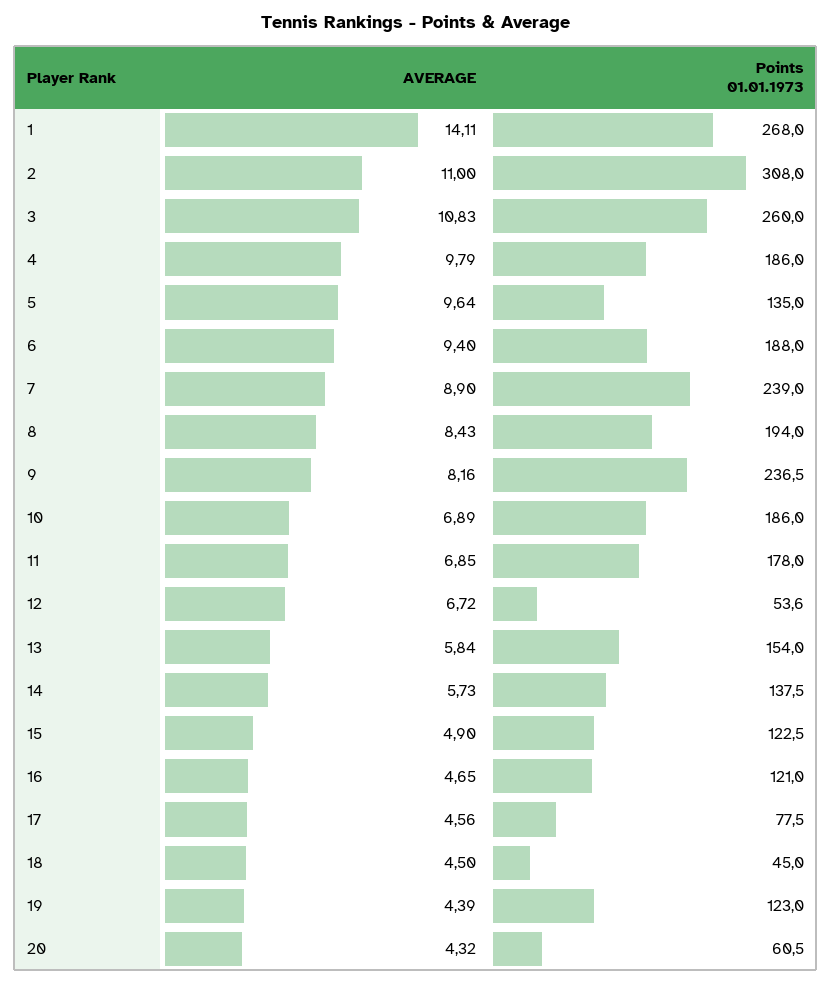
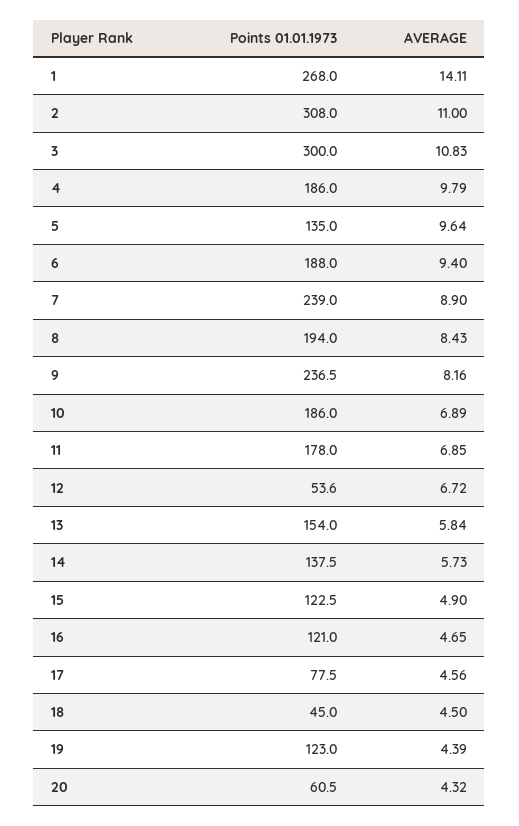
  {
    "AVERAGE": {
      "1": 14.11,
      "2": 11,
      "3": 10.83,
      "4": 9.79,
      "5": 9.64,
      "6": 9.4,
      "7": 8.9,
      "8": 8.43,
      "9": 8.16,
      "10": 6.89,
      "11": 6.85,
      "12": 6.72,
      "13": 5.84,
      "14": 5.73,
      "15": 4.9,
      "16": 4.65,
      "17": 4.56,
      "18": 4.5,
      "19": 4.39,
      "20": 4.32
    },
    "Points 01.01.1973": {
      "1": 268,
      "2": 308,
-     "3": 260,
+     "3": 300,
      "4": 186,
      "5": 135,
      "6": 188,
      "7": 239,
      "8": 194,
      "9": 236.5,
      "10": 186,
      "11": 178,
      "12": 53.6,
      "13": 154,
      "14": 137.5,
      "15": 122.5,
      "16": 121,
      "17": 77.5,
      "18": 45,
      "19": 123,
      "20": 60.5
    }
  }

